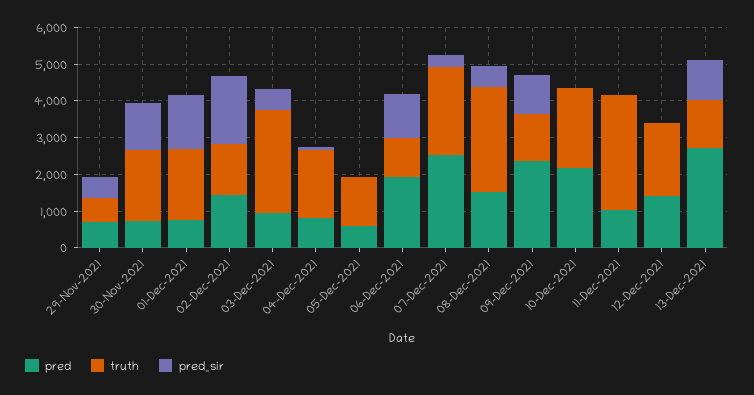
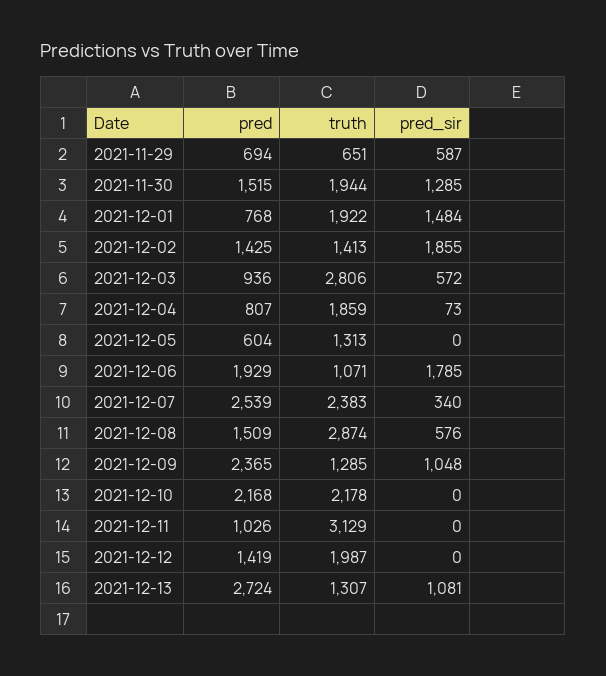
  {
    "pred": {
      "29-Nov-2021": 694,
-     "30-Nov-2021": 750,
+     "30-Nov-2021": 1515,
      "01-Dec-2021": 768,
      "02-Dec-2021": 1425,
      "03-Dec-2021": 936,
      "04-Dec-2021": 807,
      "05-Dec-2021": 604,
      "06-Dec-2021": 1929,
      "07-Dec-2021": 2539,
      "08-Dec-2021": 1509,
      "09-Dec-2021": 2365,
      "10-Dec-2021": 2168,
      "11-Dec-2021": 1026,
      "12-Dec-2021": 1419,
      "13-Dec-2021": 2724
    },
    "truth": {
      "29-Nov-2021": 651,
      "30-Nov-2021": 1944,
      "01-Dec-2021": 1922,
      "02-Dec-2021": 1413,
      "03-Dec-2021": 2806,
      "04-Dec-2021": 1859,
      "05-Dec-2021": 1313,
      "06-Dec-2021": 1071,
      "07-Dec-2021": 2383,
      "08-Dec-2021": 2874,
      "09-Dec-2021": 1285,
      "10-Dec-2021": 2178,
      "11-Dec-2021": 3129,
      "12-Dec-2021": 1987,
      "13-Dec-2021": 1307
    },
    "pred_sir": {
      "29-Nov-2021": 587,
      "30-Nov-2021": 1285,
      "01-Dec-2021": 1484,
      "02-Dec-2021": 1855,
      "03-Dec-2021": 572,
      "04-Dec-2021": 73,
      "05-Dec-2021": 0,
-     "06-Dec-2021": 1250,
+     "06-Dec-2021": 1785,
      "07-Dec-2021": 340,
      "08-Dec-2021": 576,
      "09-Dec-2021": 1048,
      "10-Dec-2021": 0,
      "11-Dec-2021": 0,
      "12-Dec-2021": 0,
      "13-Dec-2021": 1081
    }
  }

